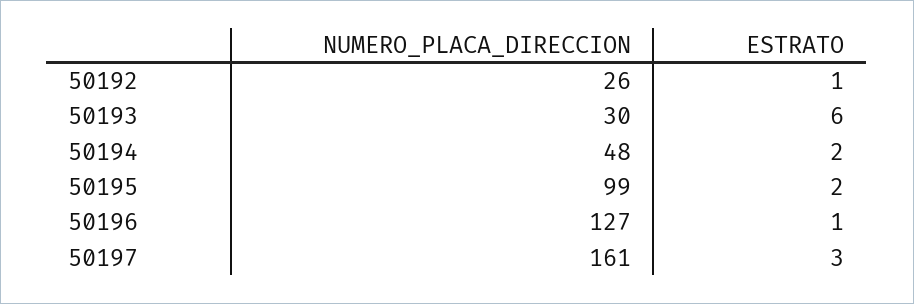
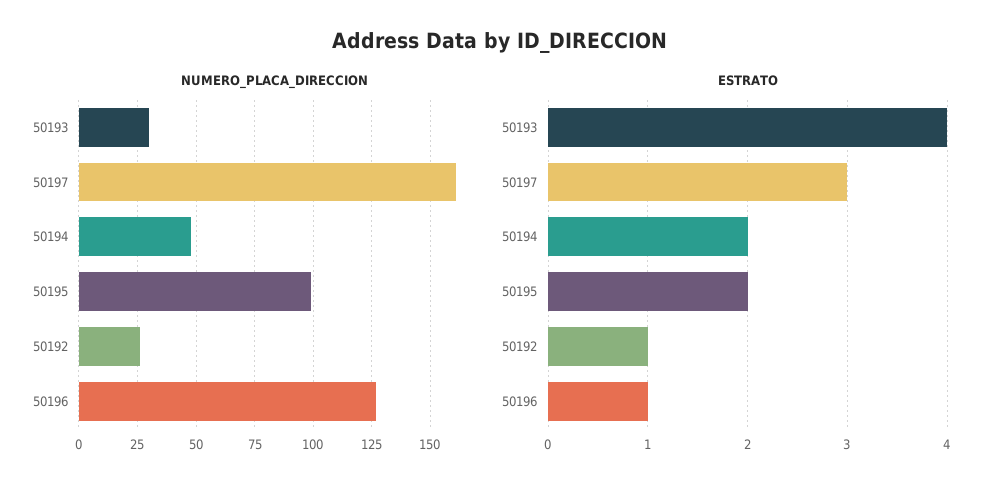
  {
    "NUMERO_PLACA_DIRECCION": {
      "50192": 26,
      "50193": 30,
      "50194": 48,
      "50195": 99,
      "50196": 127,
      "50197": 161
    },
    "ESTRATO": {
      "50192": 1,
-     "50193": 6,
+     "50193": 4,
      "50194": 2,
      "50195": 2,
      "50196": 1,
      "50197": 3
    }
  }

